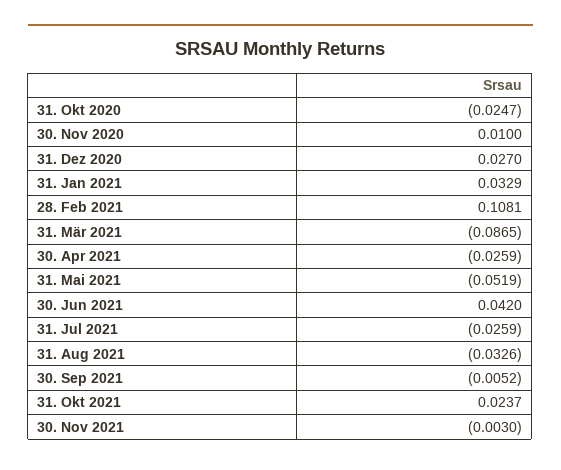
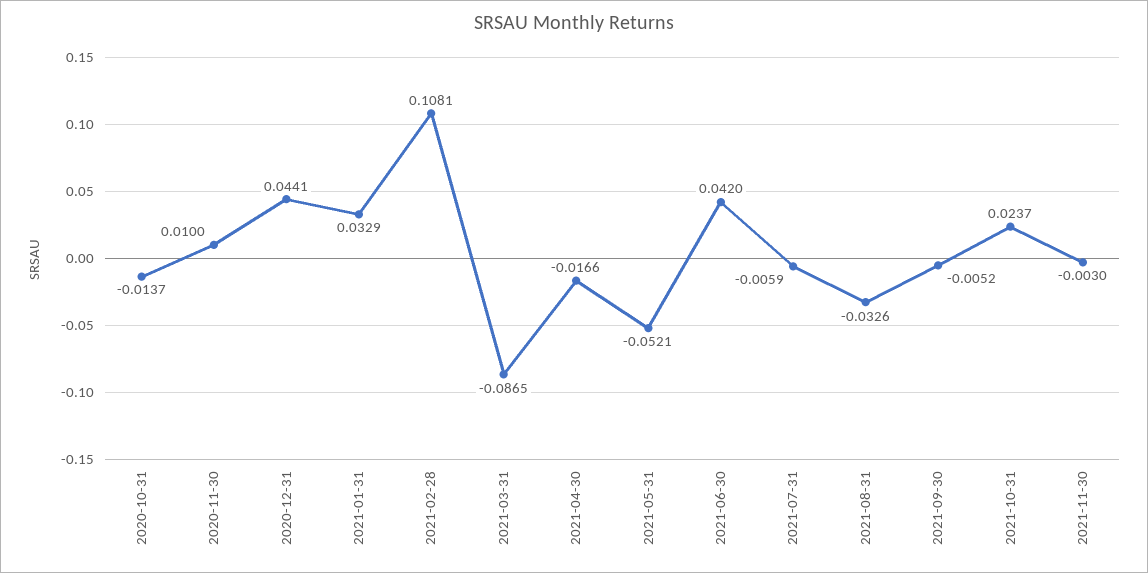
  {
-   "31. Okt 2020": -0.0247,
+   "31. Okt 2020": -0.0137,
    "30. Nov 2020": 0.01,
-   "31. Dez 2020": 0.027,
+   "31. Dez 2020": 0.0441,
    "31. Jan 2021": 0.0329,
    "28. Feb 2021": 0.1081,
    "31. Mär 2021": -0.0865,
-   "30. Apr 2021": -0.0259,
+   "30. Apr 2021": -0.0166,
-   "31. Mai 2021": -0.0519,
+   "31. Mai 2021": -0.0521,
    "30. Jun 2021": 0.042,
-   "31. Jul 2021": -0.0259,
+   "31. Jul 2021": -0.0059,
    "31. Aug 2021": -0.0326,
    "30. Sep 2021": -0.0052,
    "31. Okt 2021": 0.0237,
    "30. Nov 2021": -0.003
  }

